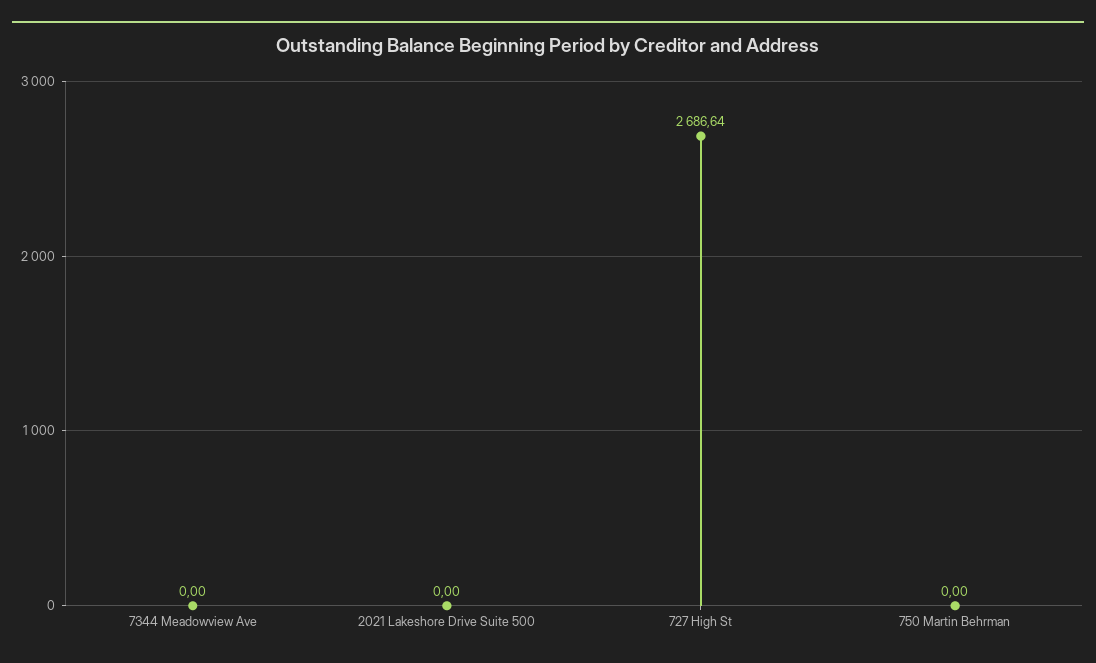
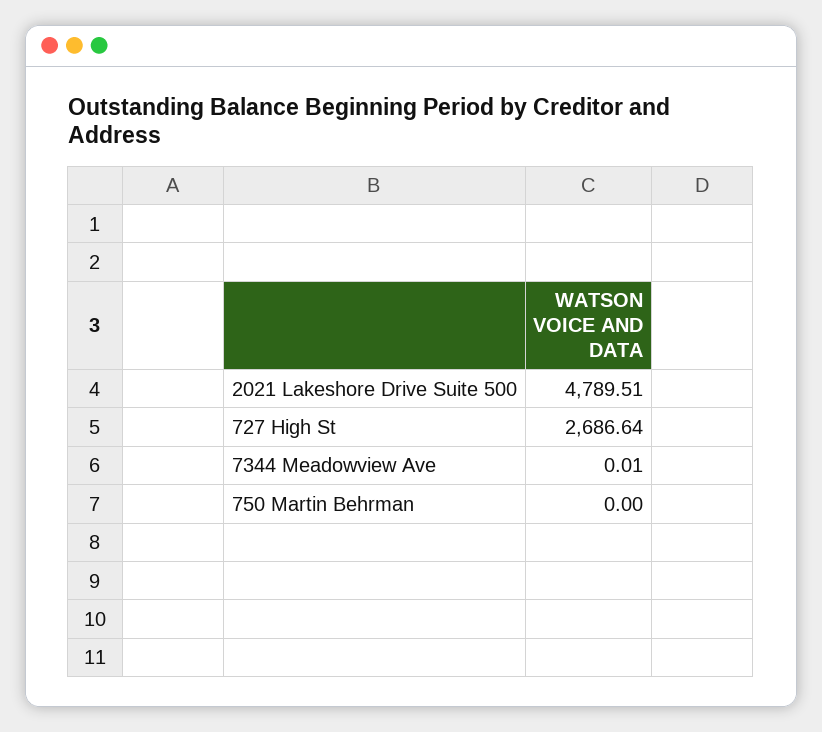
  {
-   "7344 Meadowview Ave": 0,
+   "7344 Meadowview Ave": 0.01,
-   "2021 Lakeshore Drive Suite 500": 0,
+   "2021 Lakeshore Drive Suite 500": 4789.51,
    "727 High St": 2686.64,
    "750 Martin Behrman": 0
  }

